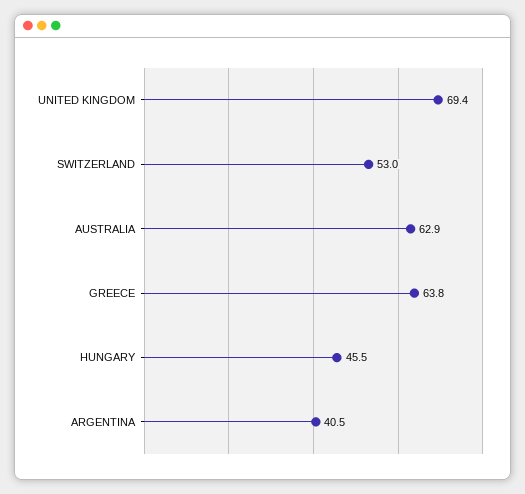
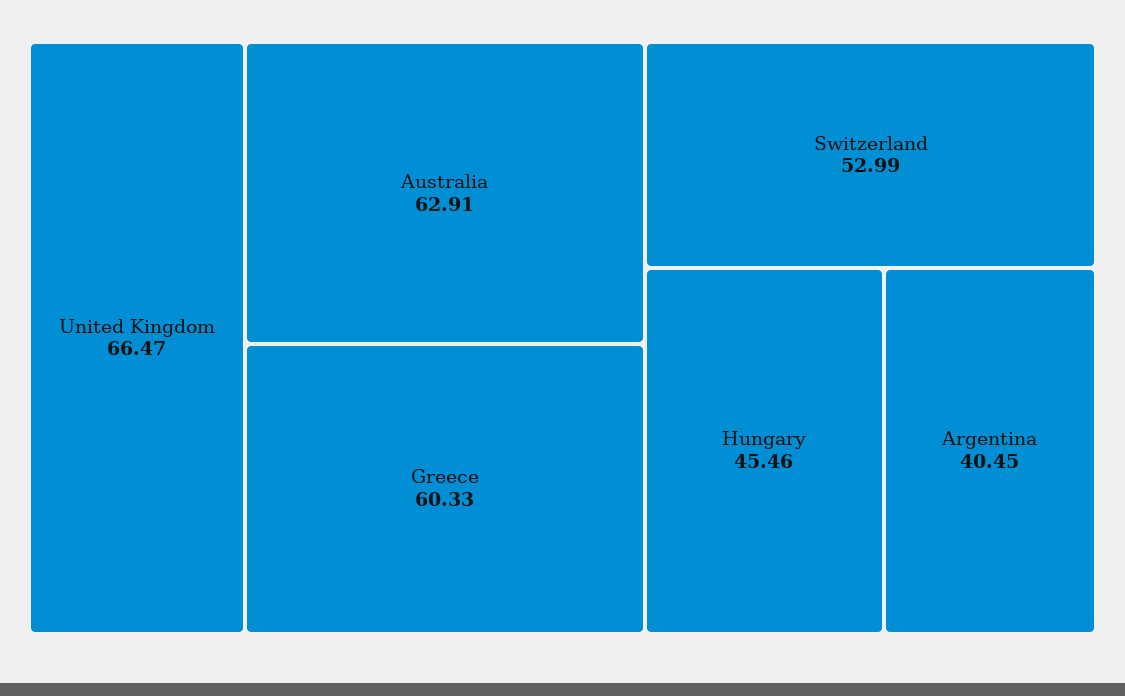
  {
-   "UNITED KINGDOM": 69.4,
+   "UNITED KINGDOM": 66.47,
    "SWITZERLAND": 52.99,
    "AUSTRALIA": 62.91,
-   "GREECE": 63.8,
+   "GREECE": 60.33,
    "HUNGARY": 45.46,
    "ARGENTINA": 40.45
  }

